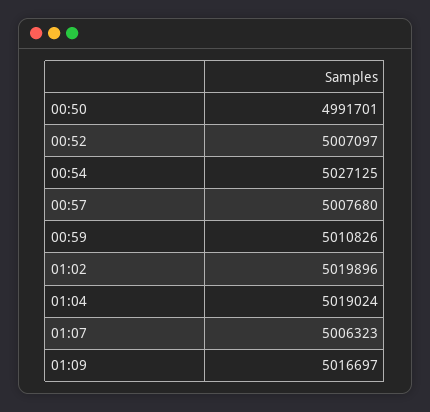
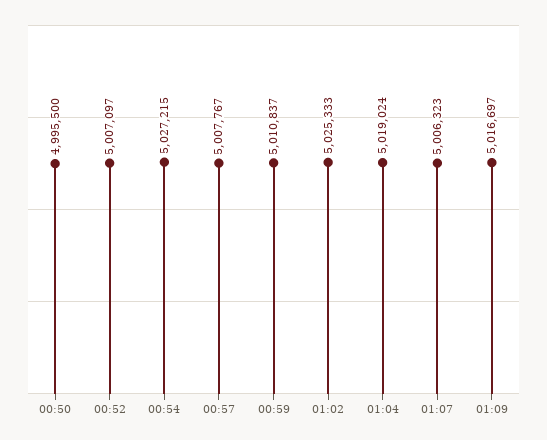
  {
-   "00:50": 4991701,
+   "00:50": 4995500,
    "00:52": 5007097,
-   "00:54": 5027125,
+   "00:54": 5027215,
-   "00:57": 5007680,
+   "00:57": 5007767,
-   "00:59": 5010826,
+   "00:59": 5010837,
-   "01:02": 5019896,
+   "01:02": 5025333,
    "01:04": 5019024,
    "01:07": 5006323,
    "01:09": 5016697
  }

